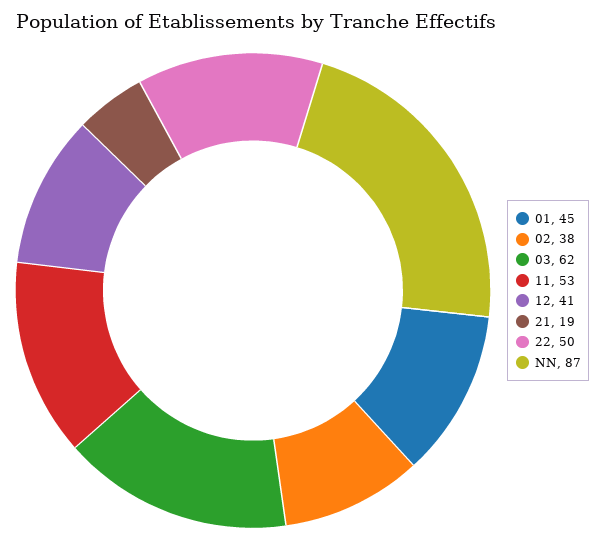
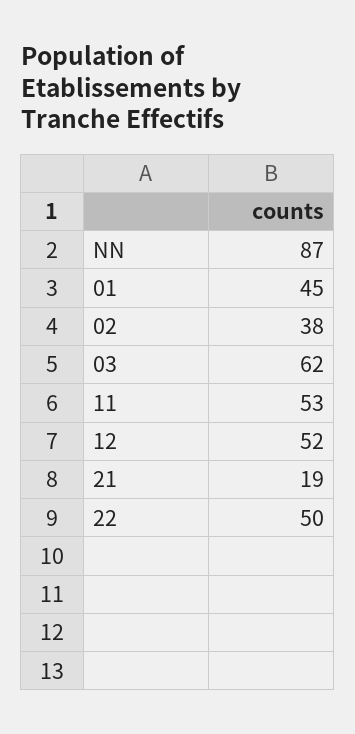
  {
    "01": 45,
    "02": 38,
    "03": 62,
    "11": 53,
-   "12": 41,
+   "12": 52,
    "21": 19,
    "22": 50,
    "NN": 87
  }

